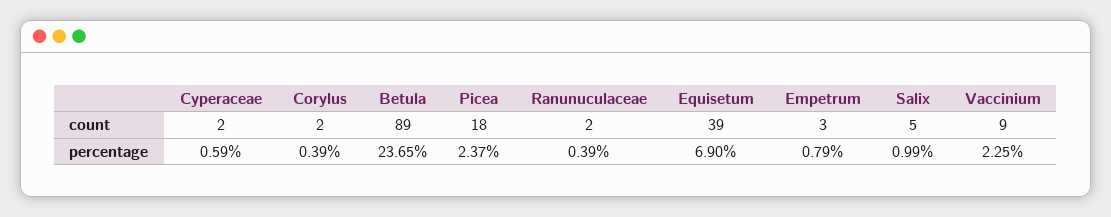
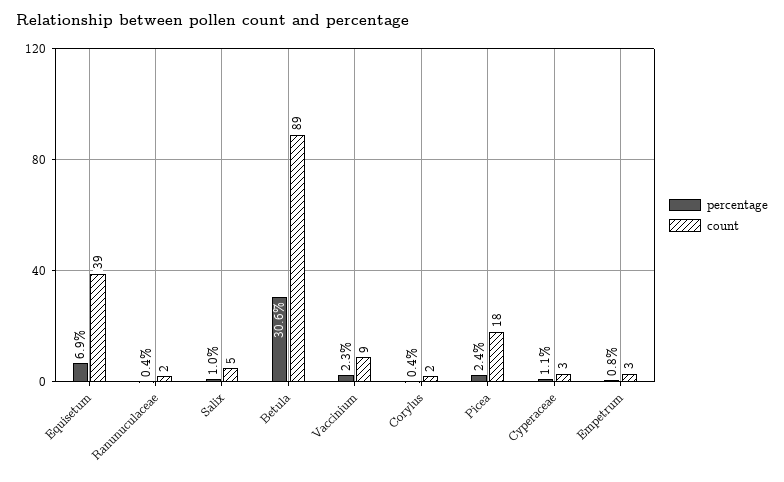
  {
    "count": {
-     "Cyperaceae": 2,
+     "Cyperaceae": 3,
      "Corylus": 2,
      "Betula": 89,
      "Picea": 18,
      "Ranunuculaceae": 2,
      "Equisetum": 39,
      "Empetrum": 3,
      "Salix": 5,
      "Vaccinium": 9
    },
    "percentage": {
-     "Cyperaceae": 0.59,
+     "Cyperaceae": 1.1,
      "Corylus": 0.39,
-     "Betula": 23.65,
+     "Betula": 30.6,
      "Picea": 2.37,
      "Ranunuculaceae": 0.39,
      "Equisetum": 6.9,
      "Empetrum": 0.79,
      "Salix": 0.99,
      "Vaccinium": 2.25
    }
  }

